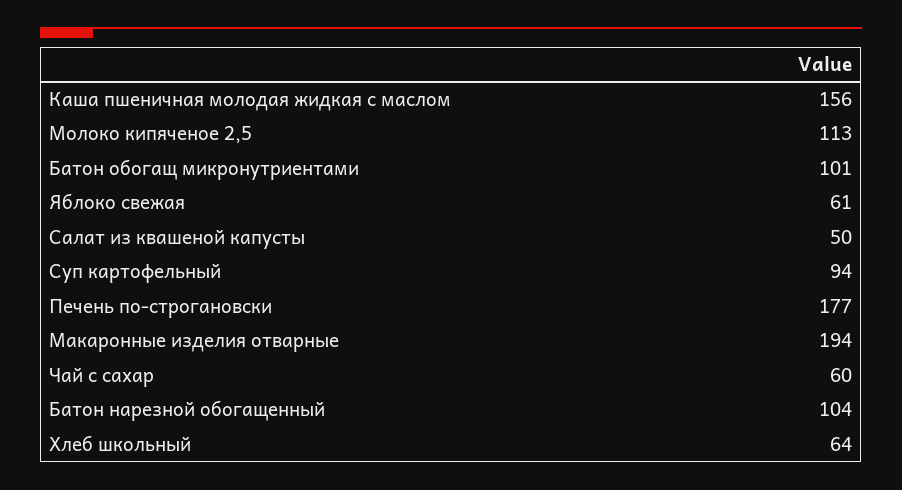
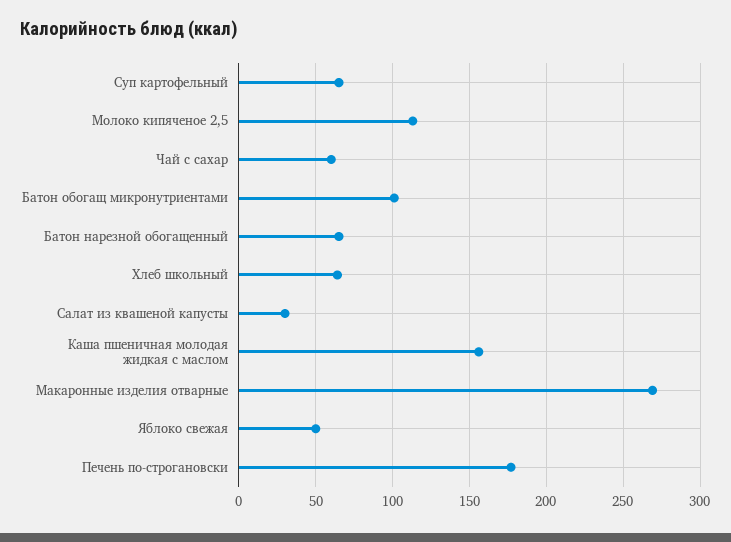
  {
    "Каша пшеничная молодая жидкая с маслом": 156,
    "Молоко кипяченое 2,5": 113,
    "Батон обогащ микронутриентами": 101,
-   "Яблоко свежая": 61,
+   "Яблоко свежая": 50,
-   "Салат из квашеной капусты": 50,
+   "Салат из квашеной капусты": 30,
-   "Суп картофельный": 94,
+   "Суп картофельный": 65,
    "Печень по-строгановски": 177,
-   "Макаронные изделия отварные": 194,
+   "Макаронные изделия отварные": 270,
    "Чай с сахар": 60,
-   "Батон нарезной обогащенный": 104,
+   "Батон нарезной обогащенный": 65,
    "Хлеб школьный": 64
  }

